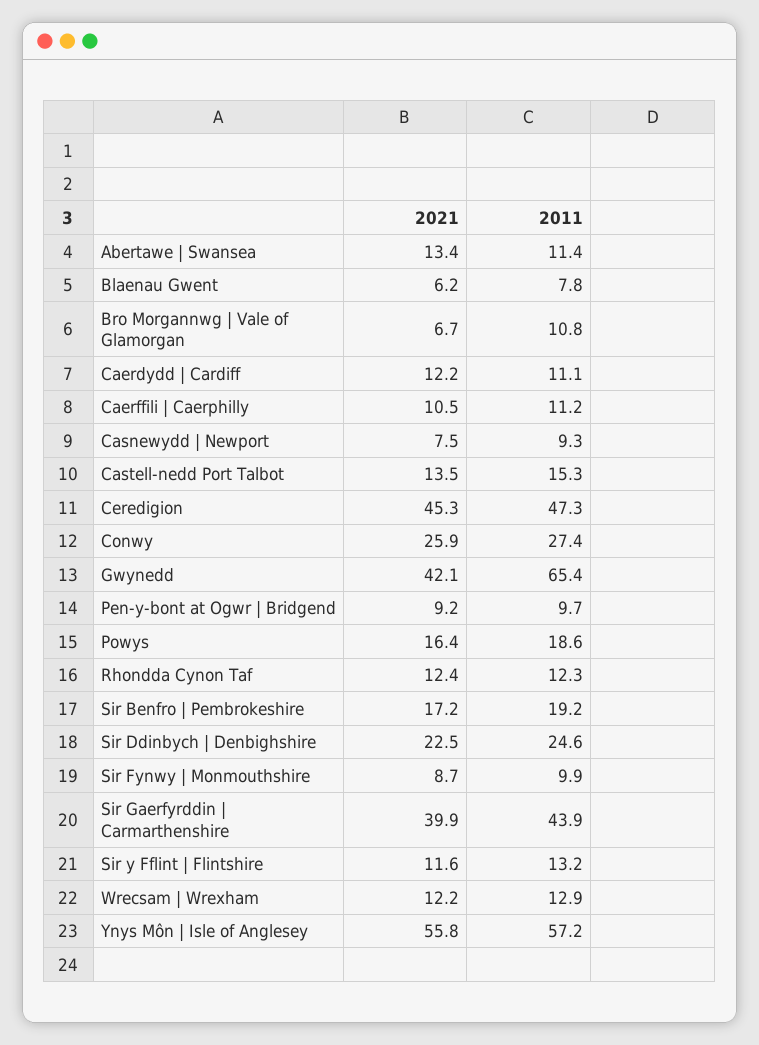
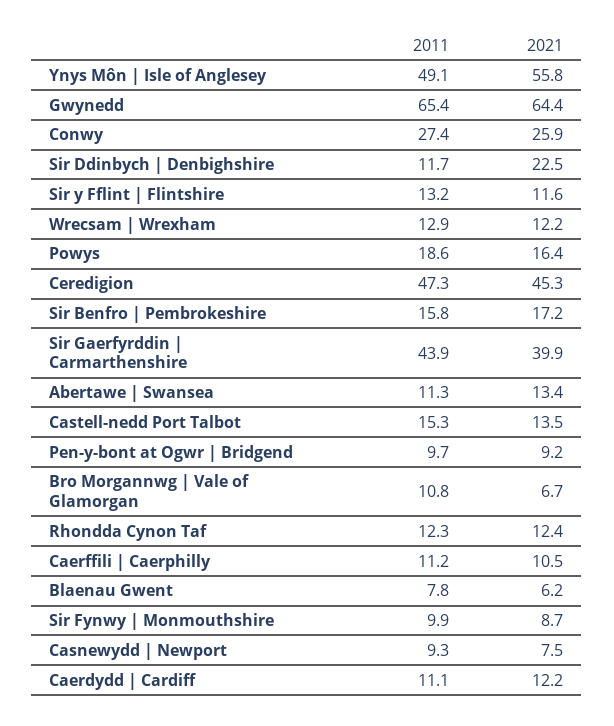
  {
    "2021": {
      "Abertawe | Swansea": 13.4,
      "Blaenau Gwent": 6.2,
      "Bro Morgannwg | Vale of Glamorgan": 6.7,
      "Caerdydd | Cardiff": 12.2,
      "Caerffili | Caerphilly": 10.5,
      "Casnewydd | Newport": 7.5,
      "Castell-nedd Port Talbot": 13.5,
      "Ceredigion": 45.3,
      "Conwy": 25.9,
-     "Gwynedd": 42.1,
+     "Gwynedd": 64.4,
      "Pen-y-bont at Ogwr | Bridgend": 9.2,
      "Powys": 16.4,
      "Rhondda Cynon Taf": 12.4,
      "Sir Benfro | Pembrokeshire": 17.2,
      "Sir Ddinbych | Denbighshire": 22.5,
      "Sir Fynwy | Monmouthshire": 8.7,
      "Sir Gaerfyrddin | Carmarthenshire": 39.9,
      "Sir y Fflint | Flintshire": 11.6,
      "Wrecsam | Wrexham": 12.2,
      "Ynys Môn | Isle of Anglesey": 55.8
    },
    "2011": {
-     "Abertawe | Swansea": 11.4,
+     "Abertawe | Swansea": 11.3,
      "Blaenau Gwent": 7.8,
      "Bro Morgannwg | Vale of Glamorgan": 10.8,
      "Caerdydd | Cardiff": 11.1,
      "Caerffili | Caerphilly": 11.2,
      "Casnewydd | Newport": 9.3,
      "Castell-nedd Port Talbot": 15.3,
      "Ceredigion": 47.3,
      "Conwy": 27.4,
      "Gwynedd": 65.4,
      "Pen-y-bont at Ogwr | Bridgend": 9.7,
      "Powys": 18.6,
      "Rhondda Cynon Taf": 12.3,
-     "Sir Benfro | Pembrokeshire": 19.2,
+     "Sir Benfro | Pembrokeshire": 15.8,
-     "Sir Ddinbych | Denbighshire": 24.6,
+     "Sir Ddinbych | Denbighshire": 11.7,
      "Sir Fynwy | Monmouthshire": 9.9,
      "Sir Gaerfyrddin | Carmarthenshire": 43.9,
      "Sir y Fflint | Flintshire": 13.2,
      "Wrecsam | Wrexham": 12.9,
-     "Ynys Môn | Isle of Anglesey": 57.2
+     "Ynys Môn | Isle of Anglesey": 49.1
    }
  }

